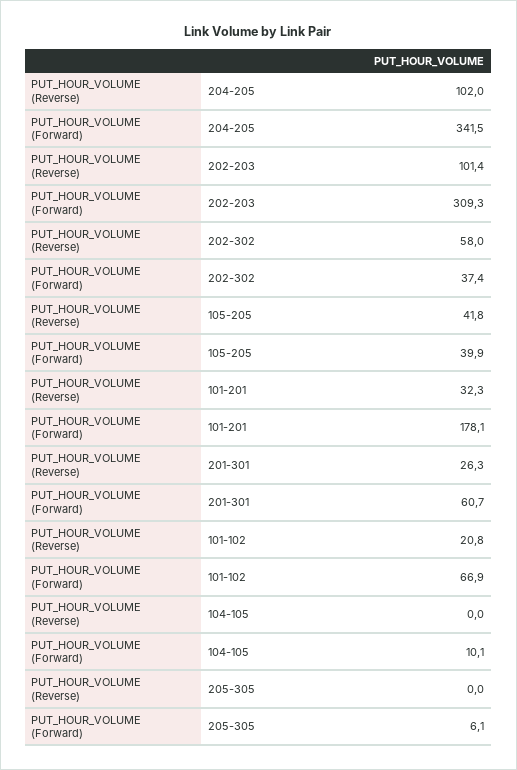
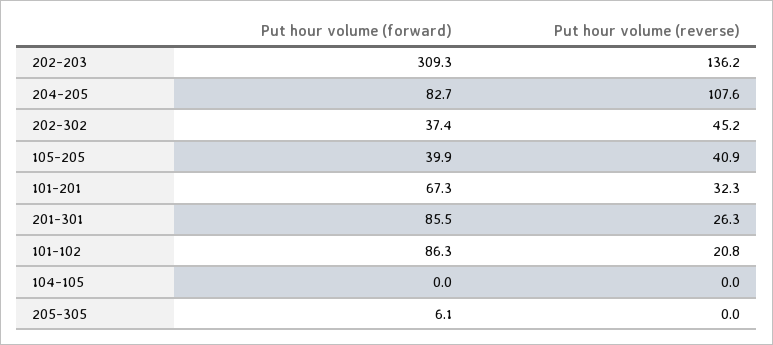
  {
    "PUT_HOUR_VOLUME (Reverse)": {
-     "204-205": 102,
+     "204-205": 107.6,
-     "202-203": 101.4,
+     "202-203": 136.2,
-     "202-302": 58,
+     "202-302": 45.2,
-     "105-205": 41.8,
+     "105-205": 40.9,
      "101-201": 32.3,
      "201-301": 26.3,
      "101-102": 20.8,
      "104-105": 0,
      "205-305": 0
    },
    "PUT_HOUR_VOLUME (Forward)": {
-     "204-205": 341.5,
+     "204-205": 82.7,
      "202-203": 309.3,
      "202-302": 37.4,
      "105-205": 39.9,
-     "101-201": 178.1,
+     "101-201": 67.3,
-     "201-301": 60.7,
+     "201-301": 85.5,
-     "101-102": 66.9,
+     "101-102": 86.3,
-     "104-105": 10.1,
+     "104-105": 0,
      "205-305": 6.1
    }
  }

